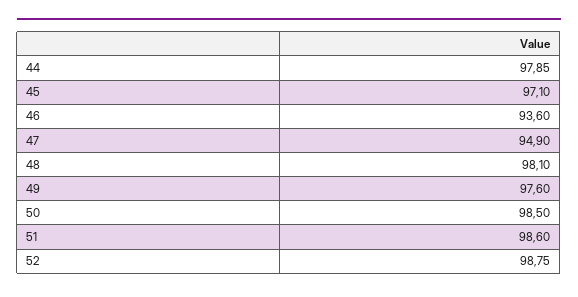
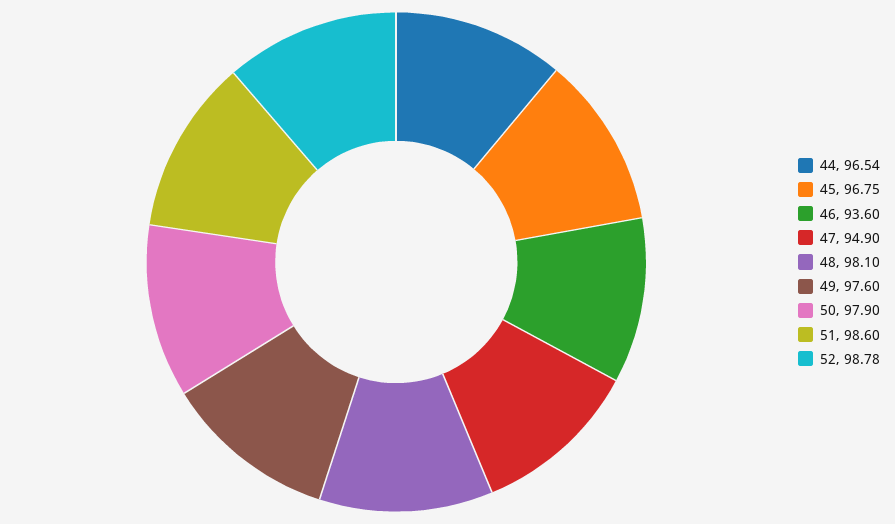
  {
-   "44": 97.85,
+   "44": 96.54,
-   "45": 97.1,
+   "45": 96.75,
    "46": 93.6,
    "47": 94.9,
    "48": 98.1,
    "49": 97.6,
-   "50": 98.5,
+   "50": 97.9,
    "51": 98.6,
-   "52": 98.75
+   "52": 98.78
  }

